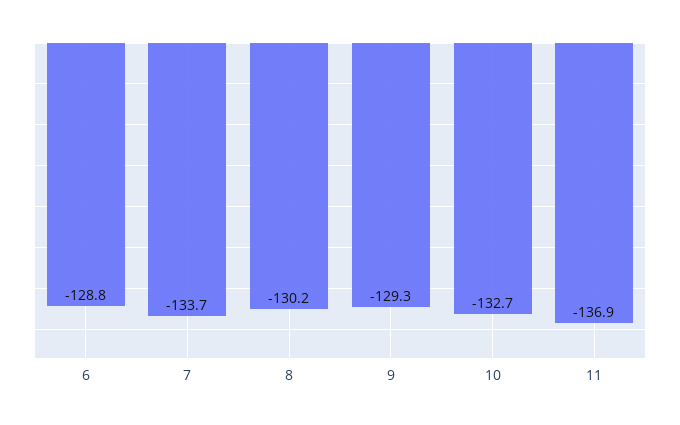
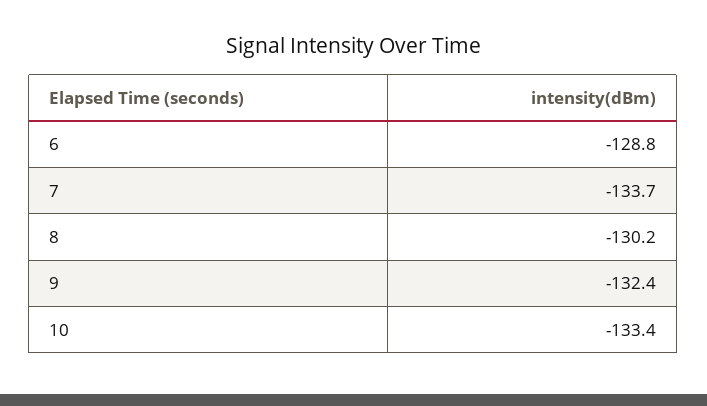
  {
    "6": -128.8,
    "7": -133.7,
    "8": -130.2,
-   "9": -129.3,
+   "9": -132.4,
-   "10": -132.7,
+   "10": -133.4
-   "11": -136.9
  }

